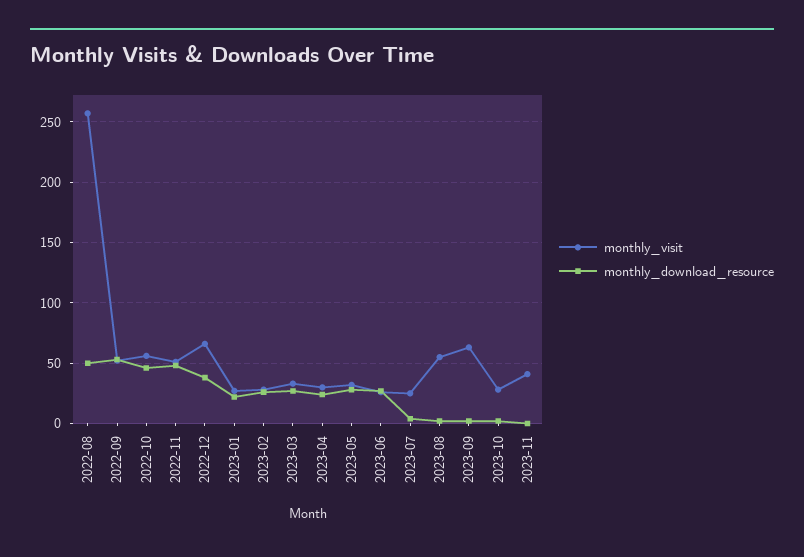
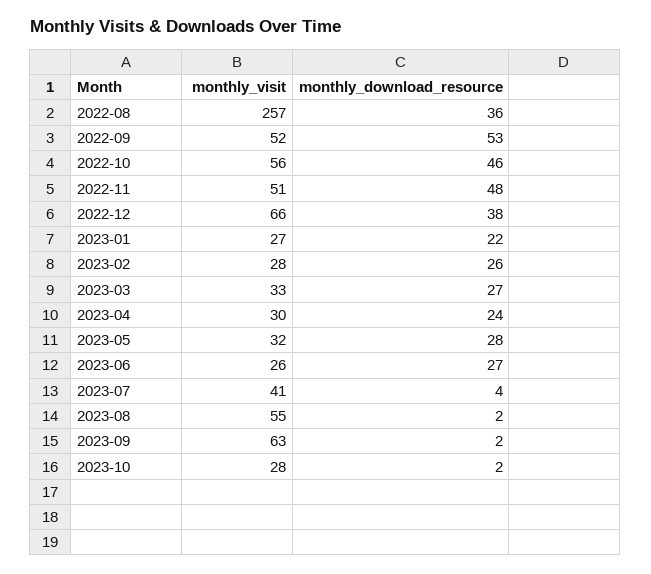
  {
    "monthly_visit": {
      "2022-08": 257,
      "2022-09": 52,
      "2022-10": 56,
      "2022-11": 51,
      "2022-12": 66,
      "2023-01": 27,
      "2023-02": 28,
      "2023-03": 33,
      "2023-04": 30,
      "2023-05": 32,
      "2023-06": 26,
-     "2023-07": 25,
+     "2023-07": 41,
      "2023-08": 55,
      "2023-09": 63,
-     "2023-10": 28,
+     "2023-10": 28
-     "2023-11": 40
    },
    "monthly_download_resource": {
-     "2022-08": 50,
+     "2022-08": 36,
      "2022-09": 53,
      "2022-10": 46,
      "2022-11": 48,
      "2022-12": 38,
      "2023-01": 22,
      "2023-02": 26,
      "2023-03": 27,
      "2023-04": 24,
      "2023-05": 28,
      "2023-06": 27,
      "2023-07": 4,
      "2023-08": 2,
      "2023-09": 2,
-     "2023-10": 2,
+     "2023-10": 2
-     "2023-11": 0
    }
  }

